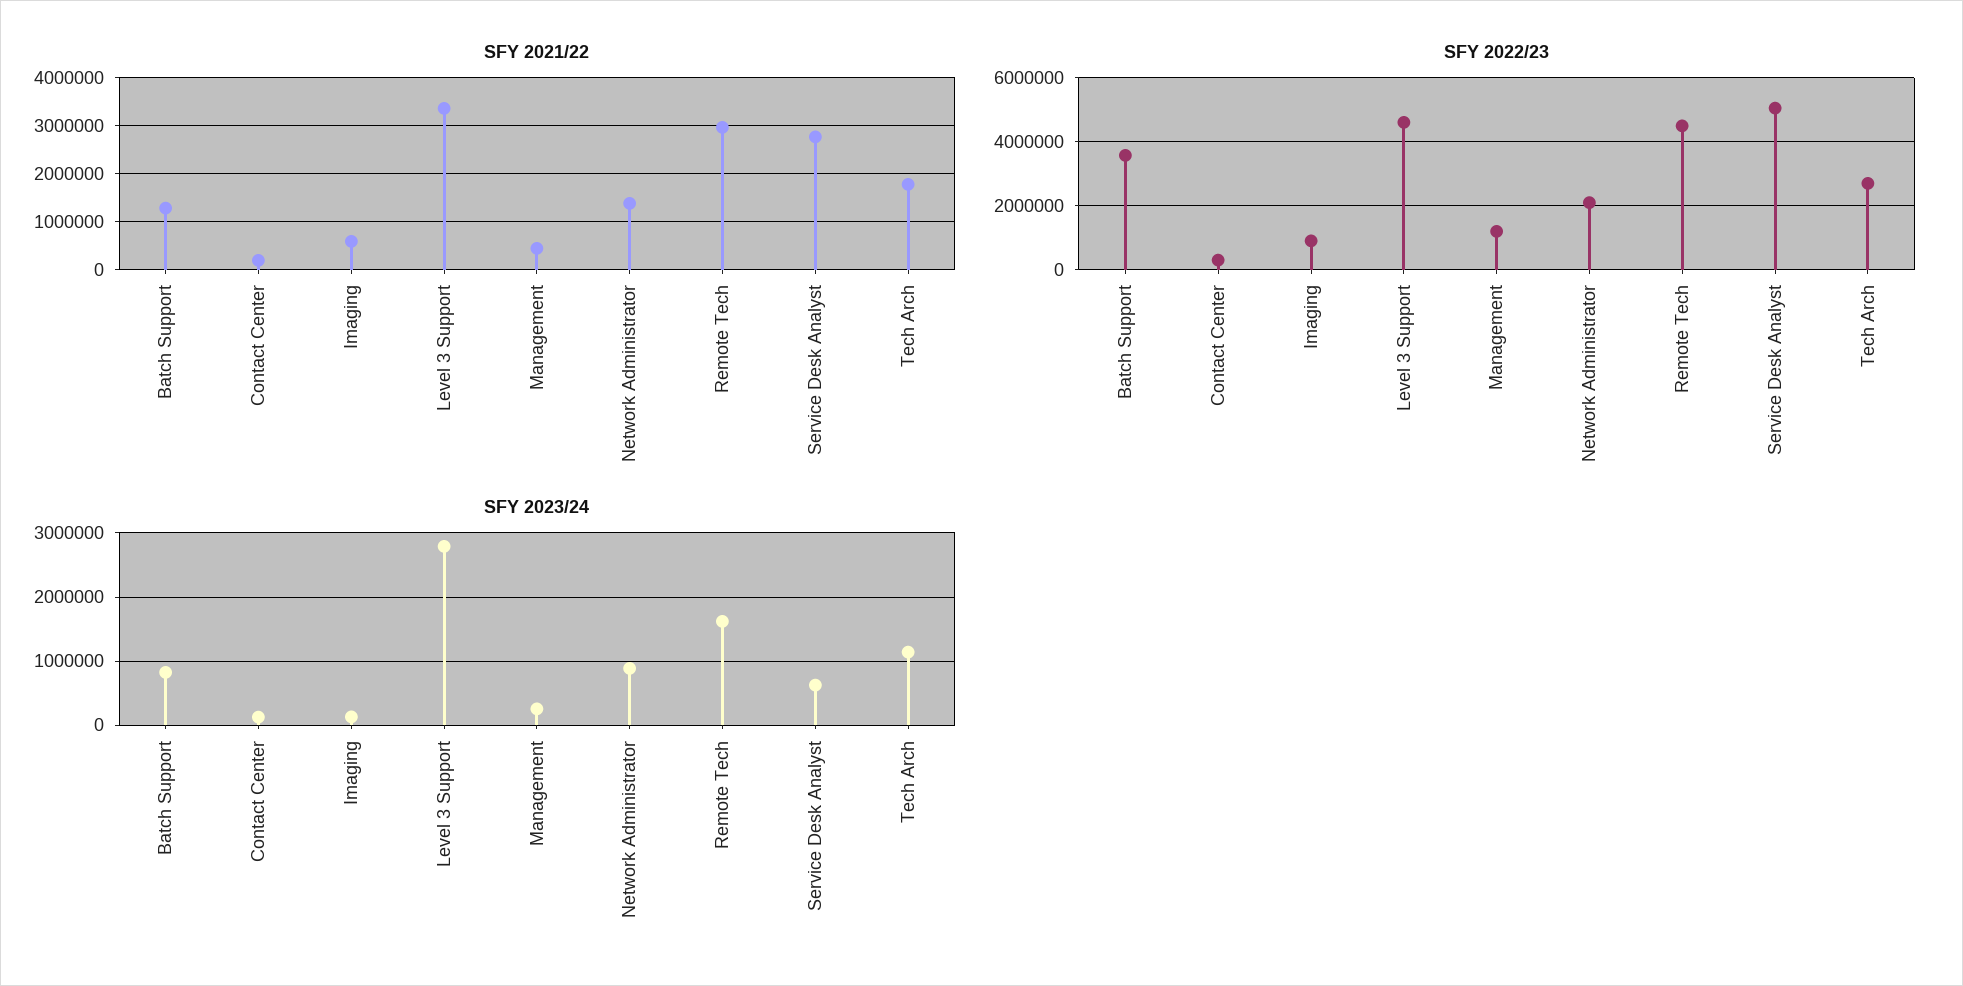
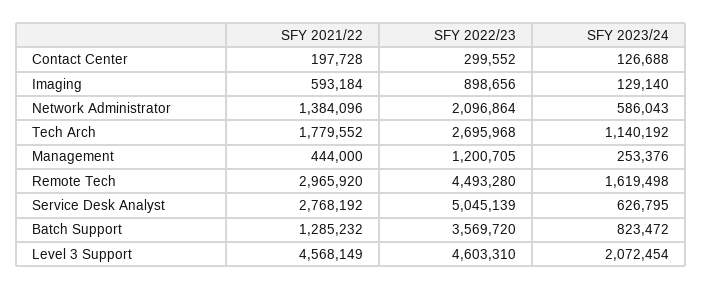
  {
    "SFY 2021/22": {
      "Batch Support": 1285232,
      "Contact Center": 197728,
      "Imaging": 593184,
-     "Level 3 Support": 3400000,
+     "Level 3 Support": 4568149,
      "Management": 444000,
      "Network Administrator": 1384096,
      "Remote Tech": 2965920,
      "Service Desk Analyst": 2768192,
      "Tech Arch": 1779552
    },
    "SFY 2022/23": {
      "Batch Support": 3569720,
      "Contact Center": 299552,
      "Imaging": 898656,
      "Level 3 Support": 4603310,
      "Management": 1200705,
      "Network Administrator": 2096864,
      "Remote Tech": 4493280,
      "Service Desk Analyst": 5045139,
      "Tech Arch": 2695968
    },
    "SFY 2023/24": {
      "Batch Support": 823472,
      "Contact Center": 126688,
      "Imaging": 129140,
-     "Level 3 Support": 2800000,
+     "Level 3 Support": 2072454,
      "Management": 253376,
-     "Network Administrator": 900000,
+     "Network Administrator": 586043,
      "Remote Tech": 1619498,
      "Service Desk Analyst": 626795,
      "Tech Arch": 1140192
    }
  }

